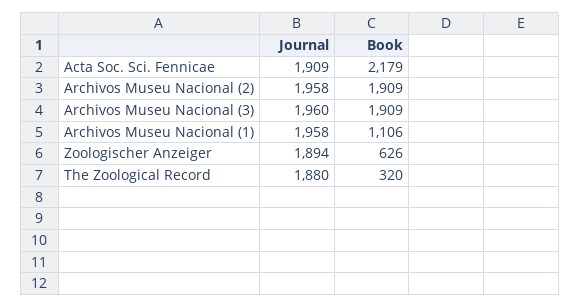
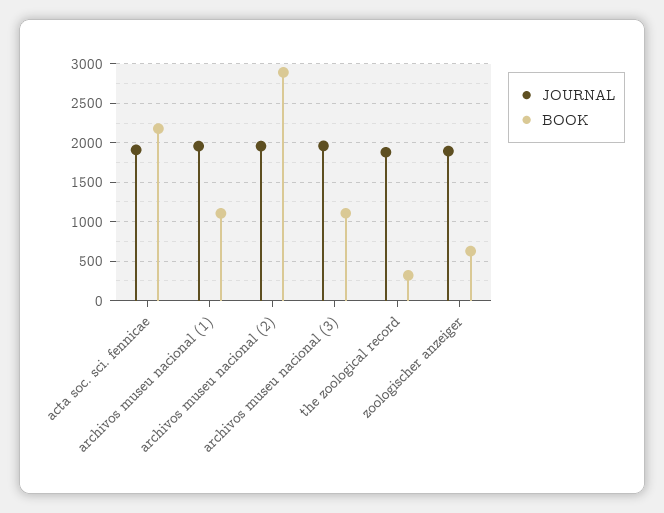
  {
    "Journal": {
      "Acta Soc. Sci. Fennicae": 1909,
      "Archivos Museu Nacional (2)": 1958,
      "Archivos Museu Nacional (3)": 1960,
      "Archivos Museu Nacional (1)": 1958,
      "Zoologischer Anzeiger": 1894,
      "The Zoological Record": 1880
    },
    "Book": {
      "Acta Soc. Sci. Fennicae": 2179,
-     "Archivos Museu Nacional (2)": 1909,
+     "Archivos Museu Nacional (2)": 2900,
-     "Archivos Museu Nacional (3)": 1909,
+     "Archivos Museu Nacional (3)": 1100,
      "Archivos Museu Nacional (1)": 1106,
      "Zoologischer Anzeiger": 626,
      "The Zoological Record": 320
    }
  }

